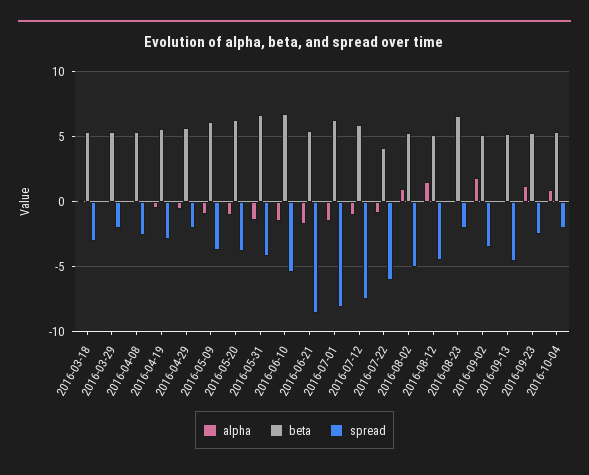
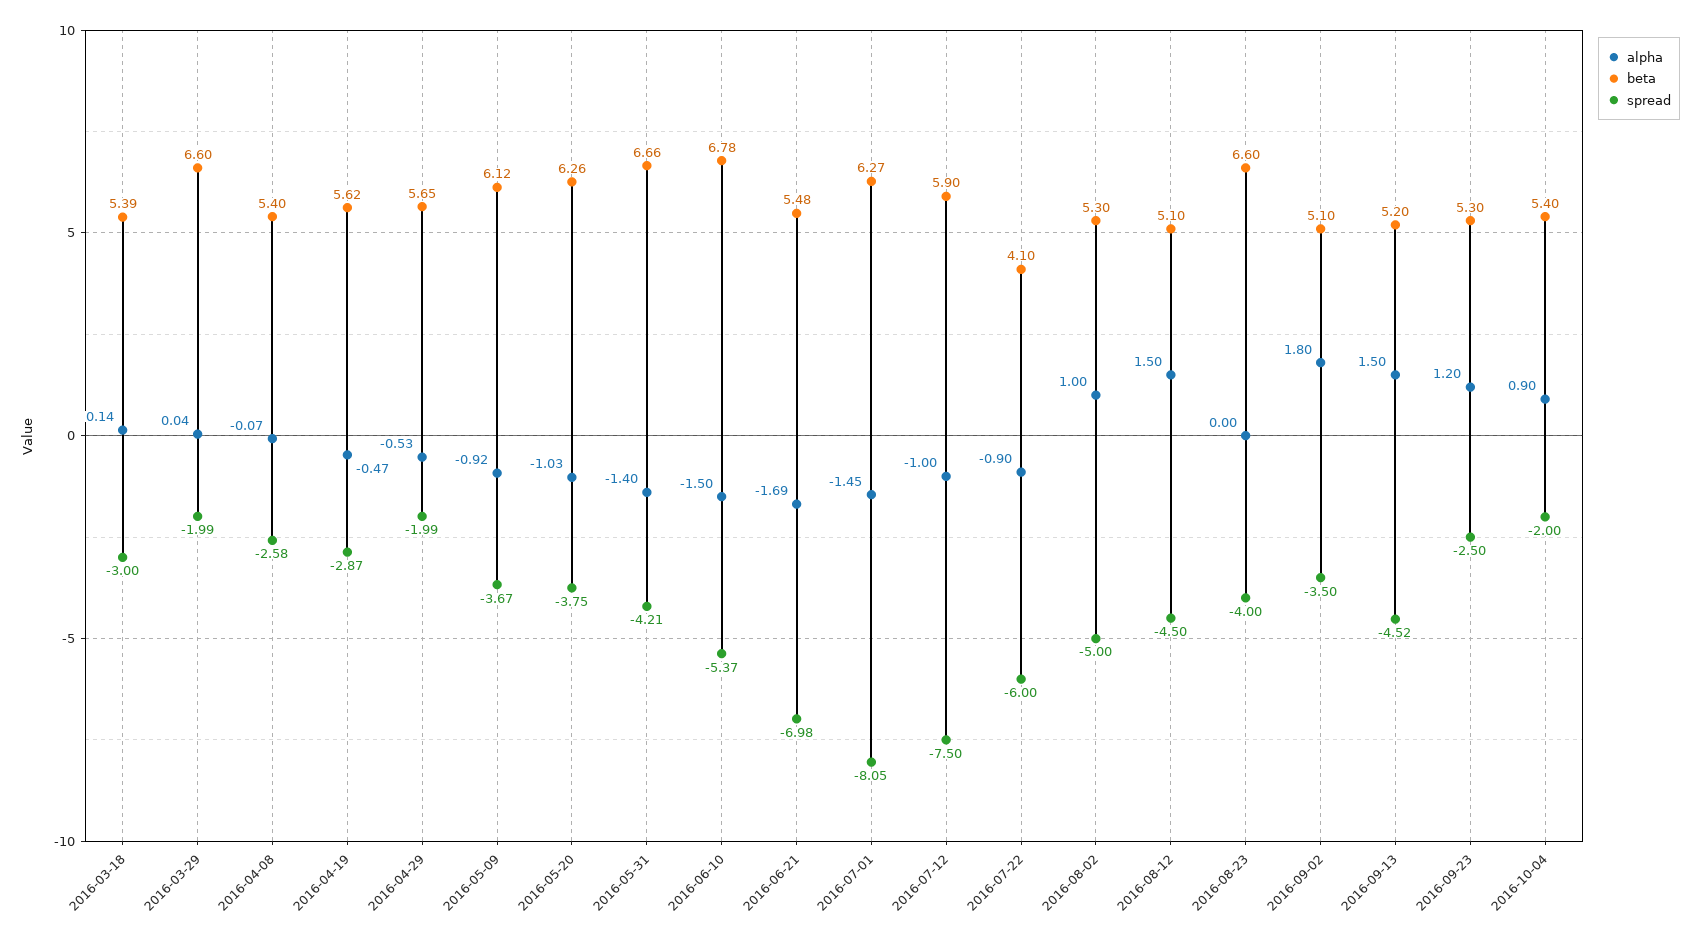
  {
    "alpha": {
      "2016-03-18": 0.14,
      "2016-03-29": 0.04,
      "2016-04-08": -0.07,
      "2016-04-19": -0.47,
      "2016-04-29": -0.53,
      "2016-05-09": -0.92,
      "2016-05-20": -1.03,
      "2016-05-31": -1.4,
      "2016-06-10": -1.5,
      "2016-06-21": -1.69,
      "2016-07-01": -1.45,
      "2016-07-12": -1,
      "2016-07-22": -0.9,
      "2016-08-02": 1,
      "2016-08-12": 1.5,
      "2016-08-23": 0,
      "2016-09-02": 1.8,
-     "2016-09-13": 0,
+     "2016-09-13": 1.5,
      "2016-09-23": 1.2,
      "2016-10-04": 0.9
    },
    "beta": {
      "2016-03-18": 5.39,
-     "2016-03-29": 5.5,
+     "2016-03-29": 6.6,
      "2016-04-08": 5.4,
      "2016-04-19": 5.62,
      "2016-04-29": 5.65,
      "2016-05-09": 6.12,
      "2016-05-20": 6.26,
      "2016-05-31": 6.66,
      "2016-06-10": 6.78,
      "2016-06-21": 5.48,
      "2016-07-01": 6.27,
      "2016-07-12": 5.9,
      "2016-07-22": 4.1,
      "2016-08-02": 5.3,
      "2016-08-12": 5.1,
      "2016-08-23": 6.6,
      "2016-09-02": 5.1,
      "2016-09-13": 5.2,
      "2016-09-23": 5.3,
      "2016-10-04": 5.4
    },
    "spread": {
      "2016-03-18": -3,
      "2016-03-29": -1.99,
      "2016-04-08": -2.58,
      "2016-04-19": -2.87,
      "2016-04-29": -1.99,
      "2016-05-09": -3.67,
      "2016-05-20": -3.75,
      "2016-05-31": -4.21,
      "2016-06-10": -5.37,
-     "2016-06-21": -8.5,
+     "2016-06-21": -6.98,
      "2016-07-01": -8.05,
      "2016-07-12": -7.5,
      "2016-07-22": -6,
      "2016-08-02": -5,
      "2016-08-12": -4.5,
-     "2016-08-23": -2,
+     "2016-08-23": -4,
      "2016-09-02": -3.5,
      "2016-09-13": -4.52,
      "2016-09-23": -2.5,
      "2016-10-04": -2
    }
  }

